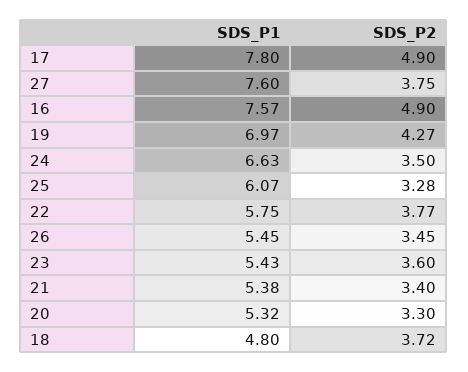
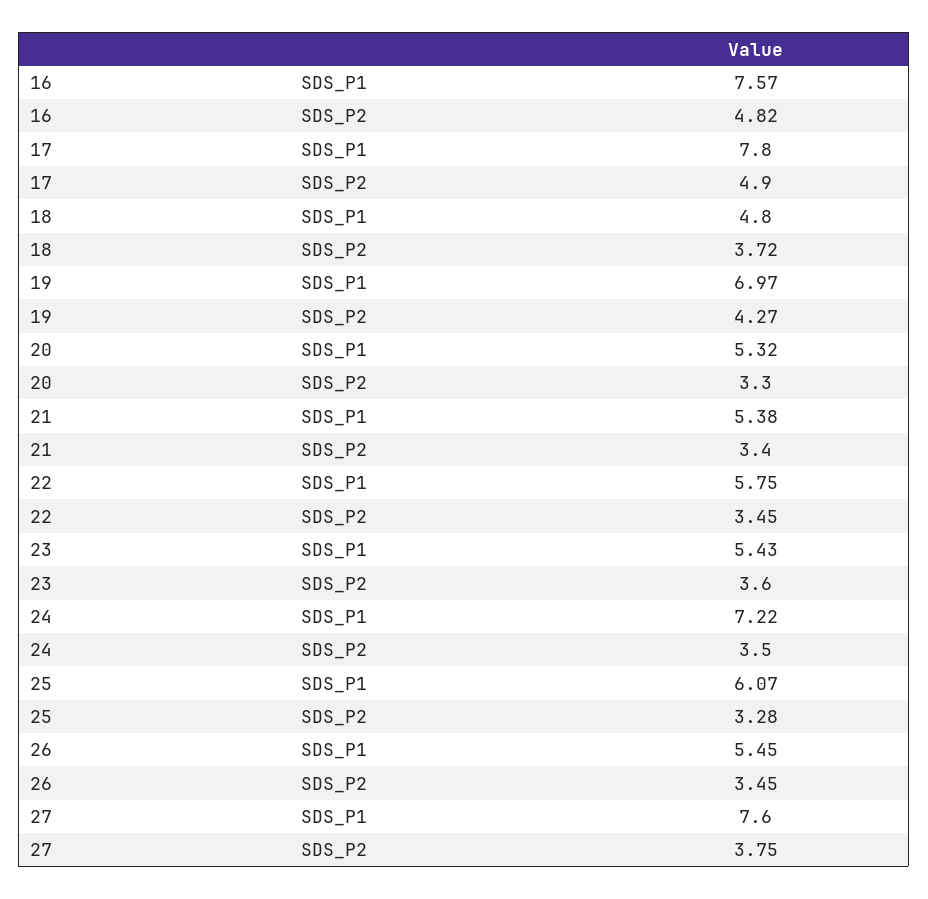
  {
    "SDS_P1": {
      "17": 7.8,
      "27": 7.6,
      "16": 7.57,
      "19": 6.97,
-     "24": 6.63,
+     "24": 7.22,
      "25": 6.07,
      "22": 5.75,
      "26": 5.45,
      "23": 5.43,
      "21": 5.38,
      "20": 5.32,
      "18": 4.8
    },
    "SDS_P2": {
      "17": 4.9,
      "27": 3.75,
-     "16": 4.9,
+     "16": 4.82,
      "19": 4.27,
      "24": 3.5,
      "25": 3.28,
-     "22": 3.77,
+     "22": 3.45,
      "26": 3.45,
      "23": 3.6,
      "21": 3.4,
      "20": 3.3,
      "18": 3.72
    }
  }

